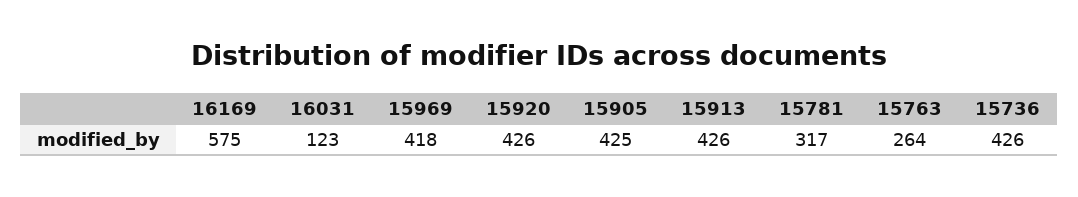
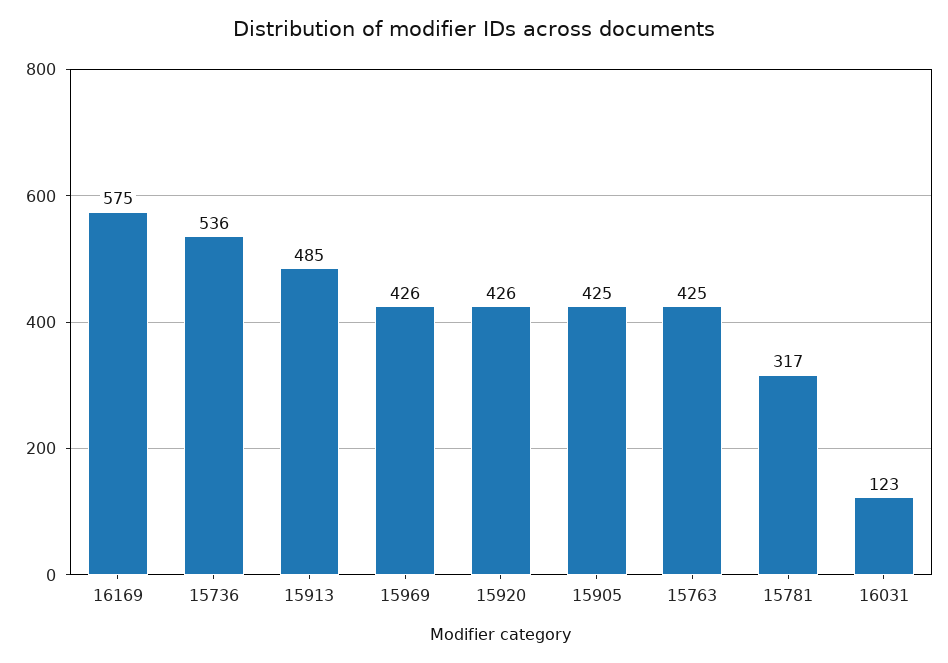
  {
    "16169": 575,
    "16031": 123,
-   "15969": 418,
+   "15969": 426,
    "15920": 426,
    "15905": 425,
-   "15913": 426,
+   "15913": 485,
    "15781": 317,
-   "15763": 264,
+   "15763": 425,
-   "15736": 426
+   "15736": 536
  }

